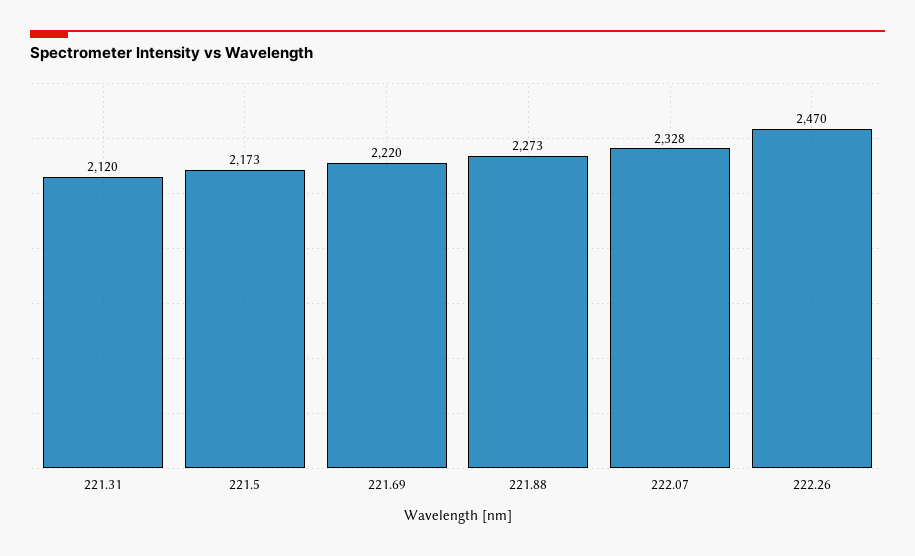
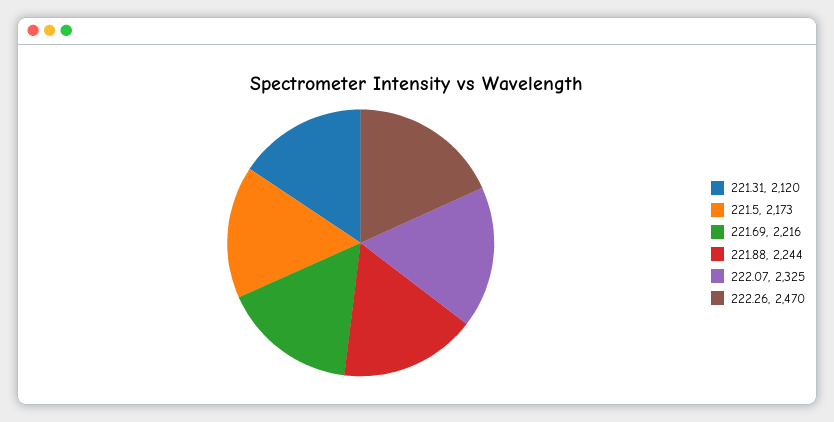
  {
    "221.31": 2120,
    "221.5": 2173,
-   "221.69": 2220,
+   "221.69": 2216,
-   "221.88": 2273,
+   "221.88": 2244,
-   "222.07": 2328,
+   "222.07": 2325,
    "222.26": 2470
  }

